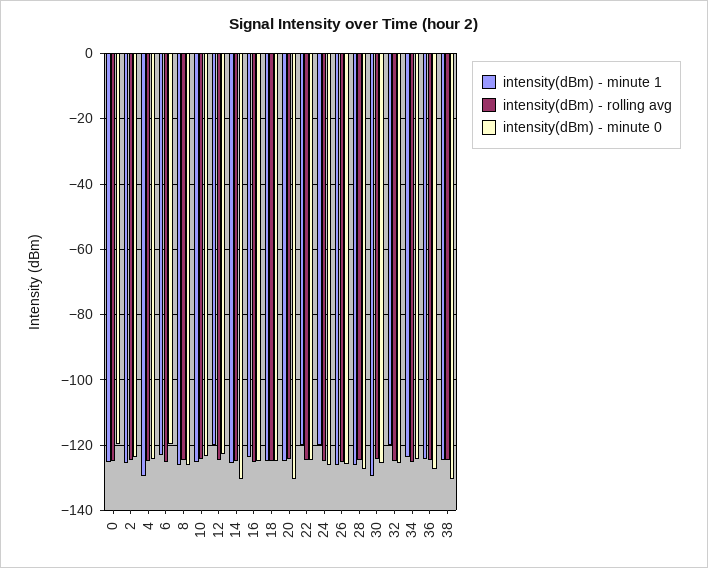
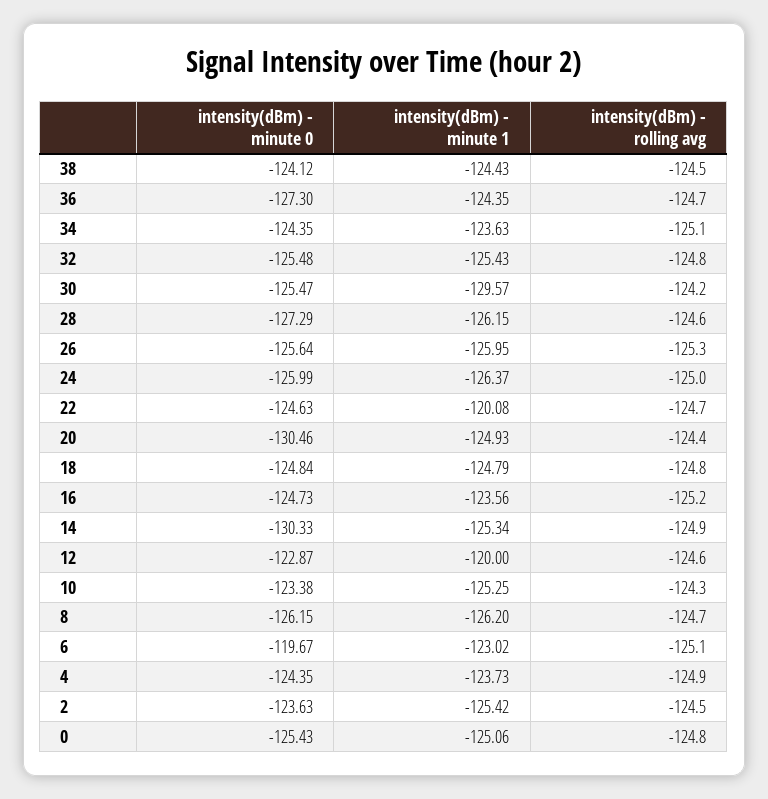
  {
    "intensity(dBm) - minute 1": {
      "0": -125.06,
      "2": -125.42,
-     "4": -130,
+     "4": -123.73,
      "6": -123.02,
      "8": -126.2,
      "10": -125.25,
      "12": -120,
      "14": -125.34,
      "16": -123.56,
      "18": -124.79,
      "20": -124.93,
      "22": -120.08,
-     "24": -120,
+     "24": -126.37,
      "26": -125.95,
      "28": -126.15,
      "30": -129.57,
-     "32": -120,
+     "32": -125.43,
      "34": -123.63,
      "36": -124.35,
      "38": -124.43
    },
    "intensity(dBm) - rolling avg": {
      "0": -124.8,
      "2": -124.5,
      "4": -124.9,
      "6": -125.1,
      "8": -124.7,
      "10": -124.3,
      "12": -124.6,
      "14": -124.9,
      "16": -125.2,
      "18": -124.8,
      "20": -124.4,
      "22": -124.7,
      "24": -125,
      "26": -125.3,
      "28": -124.6,
      "30": -124.2,
      "32": -124.8,
      "34": -125.1,
      "36": -124.7,
      "38": -124.5
    },
    "intensity(dBm) - minute 0": {
-     "0": -120,
+     "0": -125.43,
      "2": -123.63,
      "4": -124.35,
      "6": -119.67,
      "8": -126.15,
      "10": -123.38,
      "12": -122.87,
      "14": -130.33,
      "16": -124.73,
      "18": -124.84,
      "20": -130.46,
      "22": -124.63,
      "24": -125.99,
      "26": -125.64,
      "28": -127.29,
      "30": -125.47,
      "32": -125.48,
      "34": -124.35,
      "36": -127.3,
-     "38": -130
+     "38": -124.12
    }
  }

